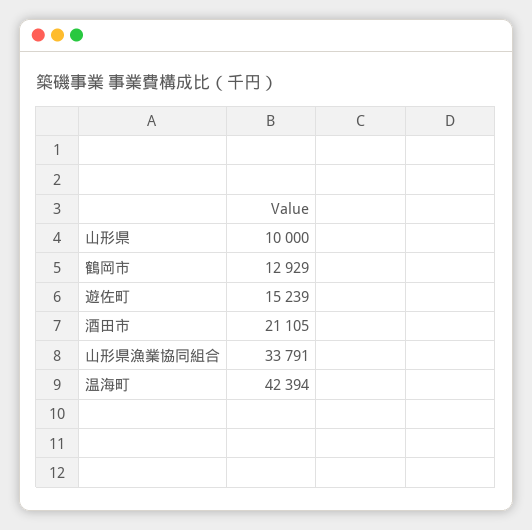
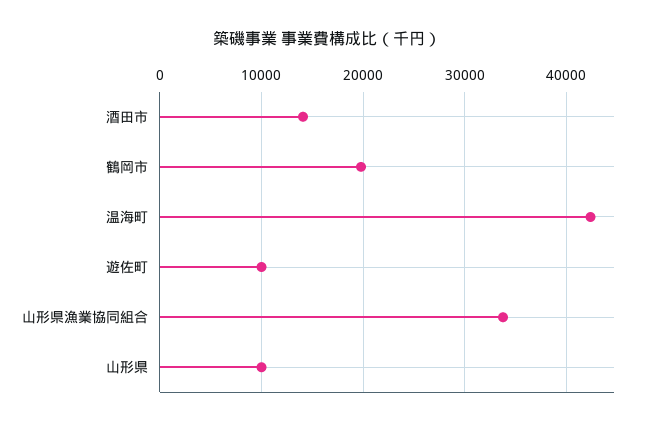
  {
    "山形県": 10000,
-   "鶴岡市": 12929,
+   "鶴岡市": 20000,
-   "遊佐町": 15239,
+   "遊佐町": 10000,
-   "酒田市": 21105,
+   "酒田市": 14000,
    "山形県漁業協同組合": 33791,
    "温海町": 42394
  }

